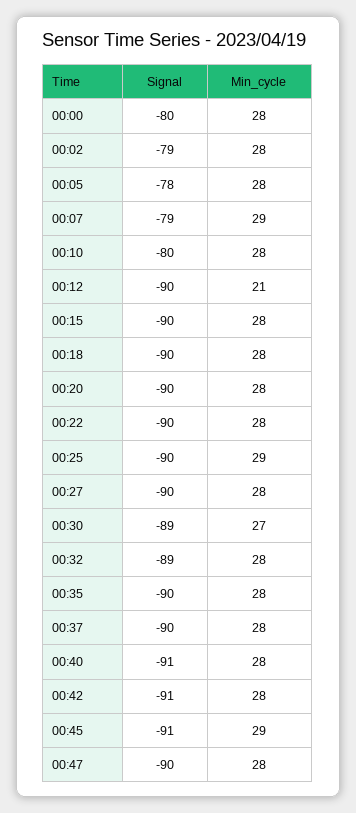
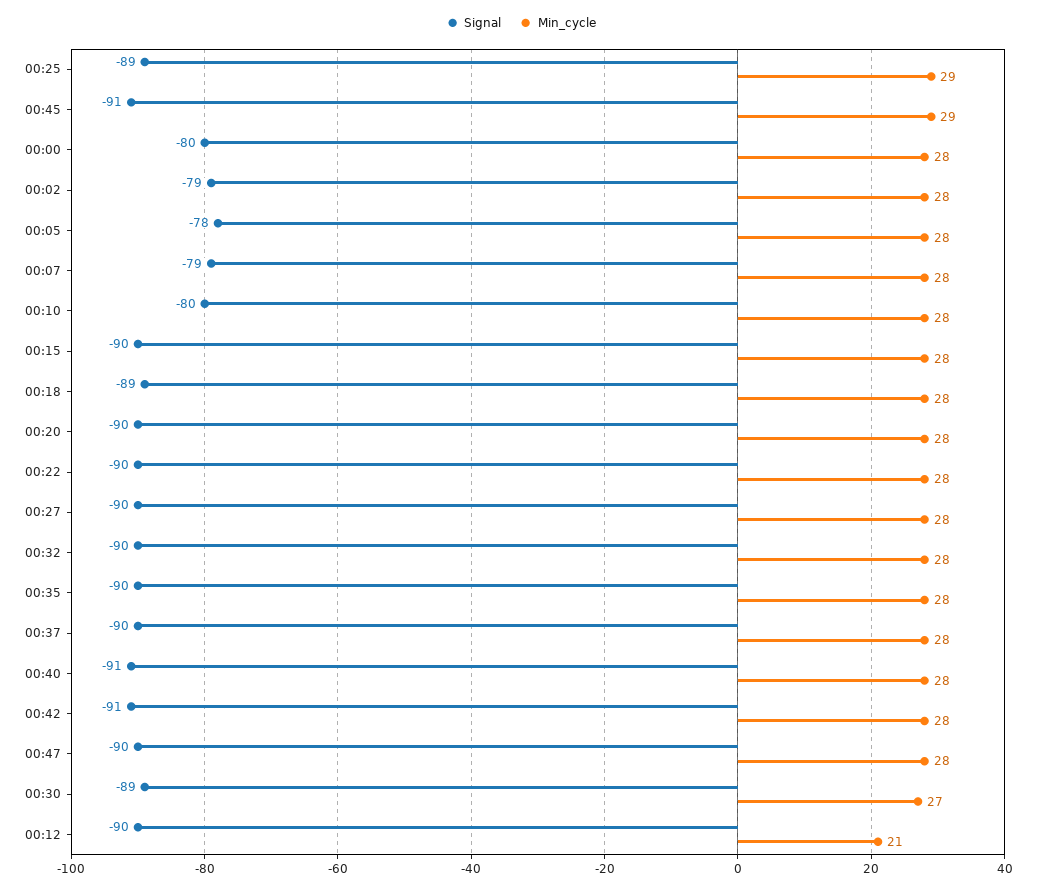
  {
    "Signal": {
      "00:00": -80,
      "00:02": -79,
      "00:05": -78,
      "00:07": -79,
      "00:10": -80,
      "00:12": -90,
      "00:15": -90,
-     "00:18": -90,
+     "00:18": -89,
      "00:20": -90,
      "00:22": -90,
-     "00:25": -90,
+     "00:25": -89,
      "00:27": -90,
      "00:30": -89,
-     "00:32": -89,
+     "00:32": -90,
      "00:35": -90,
      "00:37": -90,
      "00:40": -91,
      "00:42": -91,
      "00:45": -91,
      "00:47": -90
    },
    "Min_cycle": {
      "00:00": 28,
      "00:02": 28,
      "00:05": 28,
-     "00:07": 29,
+     "00:07": 28,
      "00:10": 28,
      "00:12": 21,
      "00:15": 28,
      "00:18": 28,
      "00:20": 28,
      "00:22": 28,
      "00:25": 29,
      "00:27": 28,
      "00:30": 27,
      "00:32": 28,
      "00:35": 28,
      "00:37": 28,
      "00:40": 28,
      "00:42": 28,
      "00:45": 29,
      "00:47": 28
    }
  }

